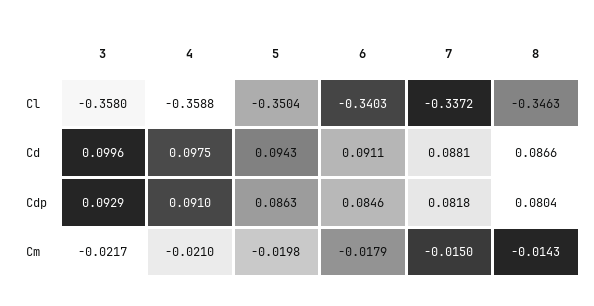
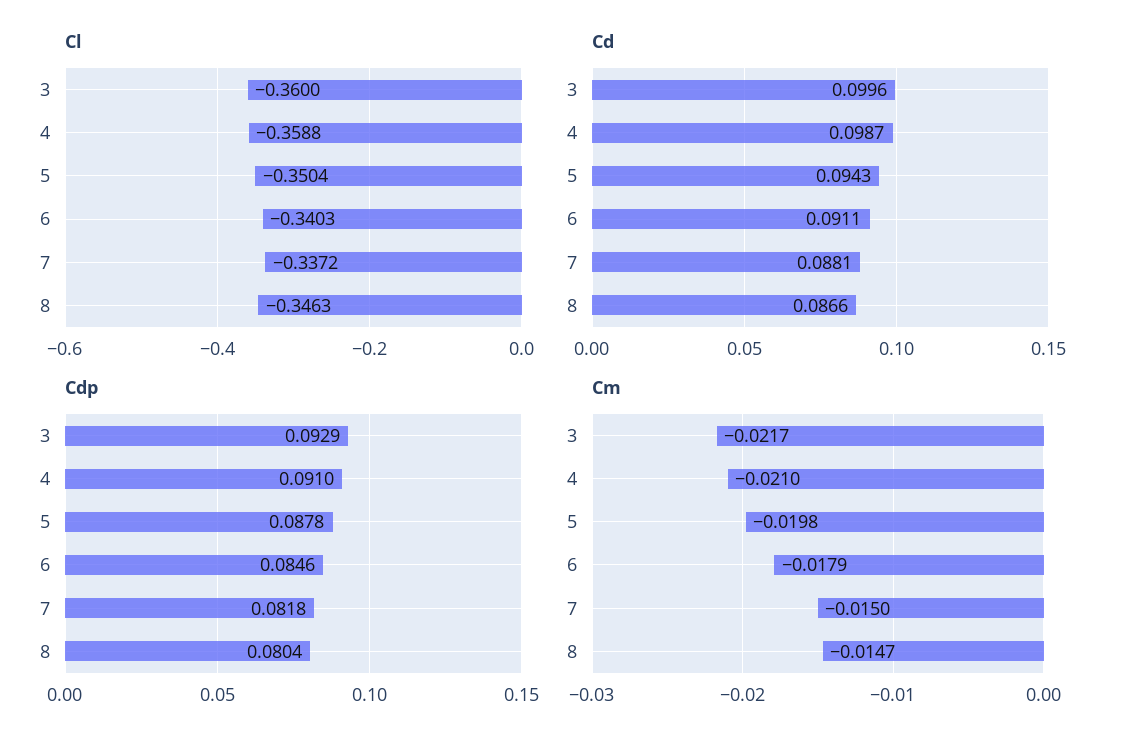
  {
    "Cl": {
-     "3": -0.358,
+     "3": -0.36,
      "4": -0.3588,
      "5": -0.3504,
      "6": -0.3403,
      "7": -0.3372,
      "8": -0.3463
    },
    "Cd": {
      "3": 0.0996,
-     "4": 0.0975,
+     "4": 0.0987,
      "5": 0.0943,
      "6": 0.0911,
      "7": 0.0881,
      "8": 0.0866
    },
    "Cdp": {
      "3": 0.0929,
      "4": 0.091,
-     "5": 0.0863,
+     "5": 0.0878,
      "6": 0.0846,
      "7": 0.0818,
      "8": 0.0804
    },
    "Cm": {
      "3": -0.0217,
      "4": -0.021,
      "5": -0.0198,
      "6": -0.0179,
      "7": -0.015,
-     "8": -0.0143
+     "8": -0.0147
    }
  }

